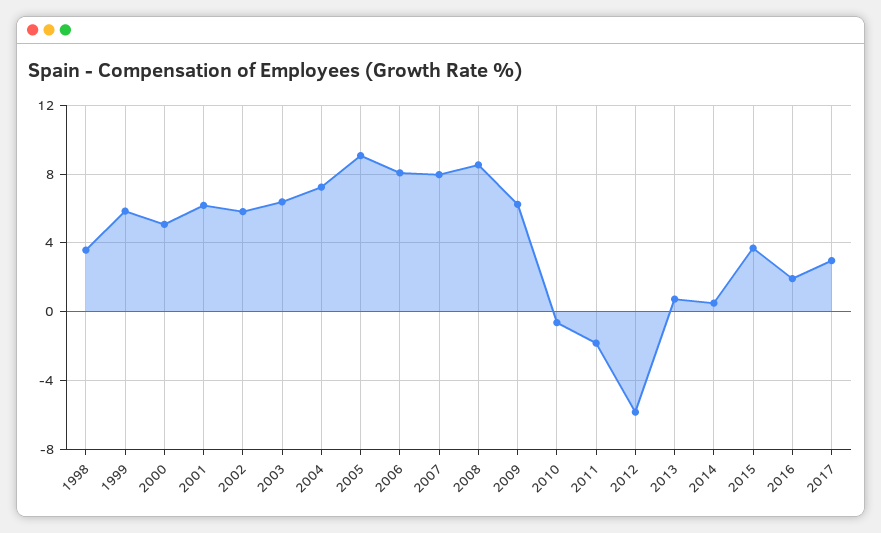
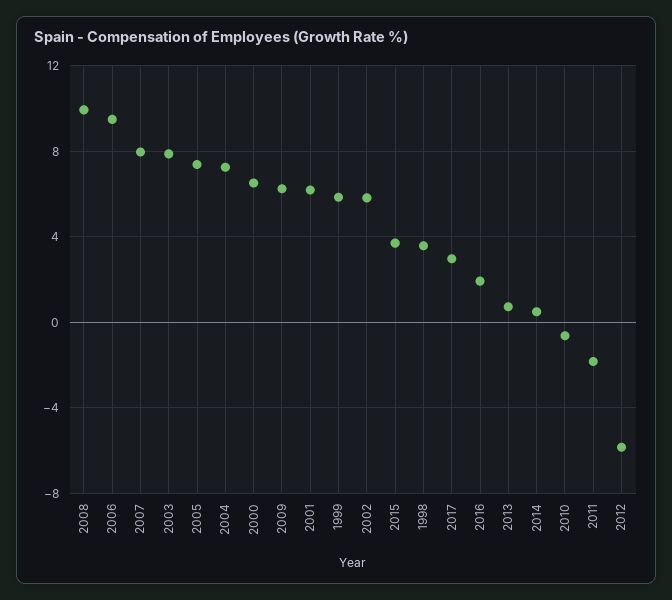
  {
    "1998": 3.5,
    "1999": 6,
-   "2000": 5,
+   "2000": 6.5,
    "2001": 6,
    "2002": 6,
-   "2003": 6.5,
+   "2003": 8,
    "2004": 7,
-   "2005": 9,
+   "2005": 7.5,
-   "2006": 8,
+   "2006": 9.5,
    "2007": 8,
-   "2008": 8.5,
+   "2008": 10,
    "2009": 6,
    "2010": -0.5,
    "2011": -2,
    "2012": -6,
    "2013": 0.5,
    "2014": 0.5,
    "2015": 3.5,
    "2016": 2,
    "2017": 3
  }

